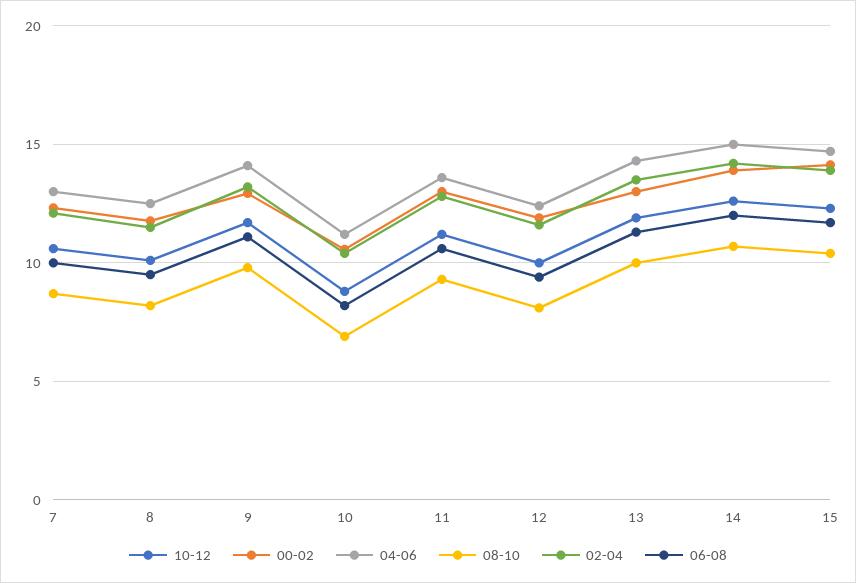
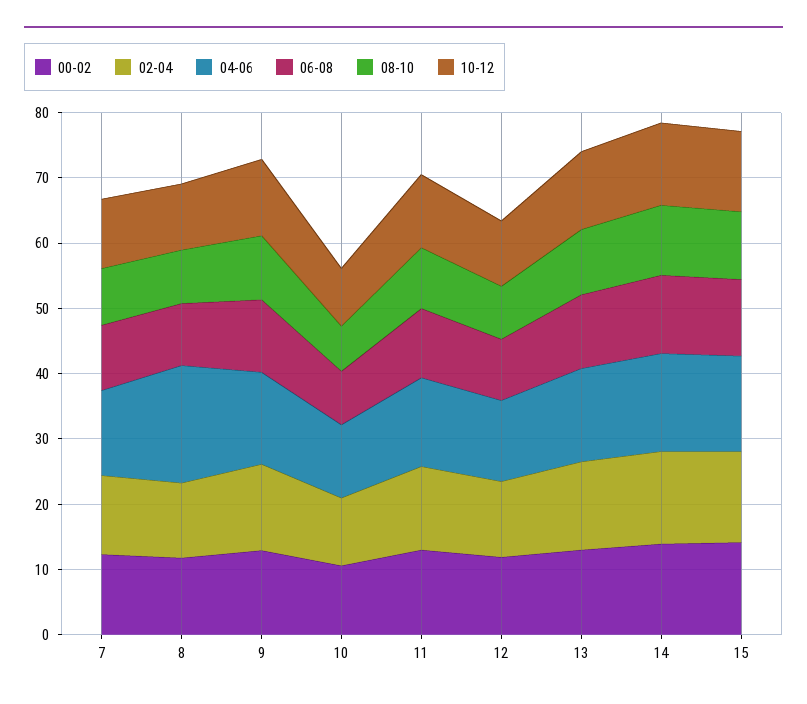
  {
    "10-12": {
      "7": 10.5,
      "8": 10,
      "9": 11.5,
      "10": 9,
      "11": 11,
      "12": 10,
      "13": 12,
      "14": 12.5,
      "15": 12.5
    },
    "00-02": {
      "7": 12.5,
      "8": 12,
      "9": 13,
      "10": 10.5,
      "11": 13,
      "12": 12,
      "13": 13,
      "14": 14,
      "15": 14
    },
    "04-06": {
      "7": 13,
-     "8": 12.5,
+     "8": 18,
      "9": 14,
      "10": 11,
      "11": 13.5,
      "12": 12.5,
      "13": 14.5,
      "14": 15,
      "15": 14.5
    },
    "08-10": {
      "7": 8.5,
      "8": 8,
      "9": 10,
      "10": 7,
      "11": 9.5,
      "12": 8,
      "13": 10,
      "14": 10.5,
      "15": 10.5
    },
    "02-04": {
      "7": 12,
      "8": 11.5,
      "9": 13,
      "10": 10.5,
      "11": 13,
      "12": 11.5,
      "13": 13.5,
      "14": 14,
      "15": 14
    },
    "06-08": {
      "7": 10,
      "8": 9.5,
      "9": 11,
      "10": 8,
      "11": 10.5,
      "12": 9.5,
      "13": 11.5,
      "14": 12,
      "15": 11.5
    }
  }

